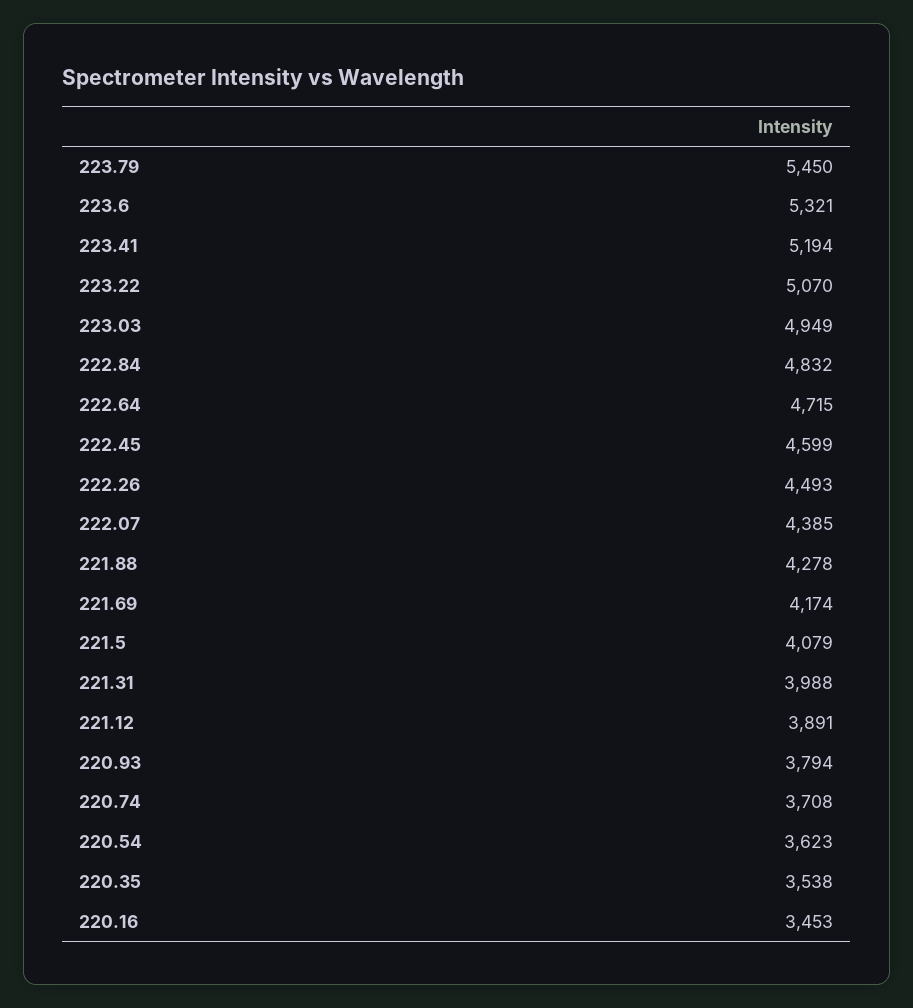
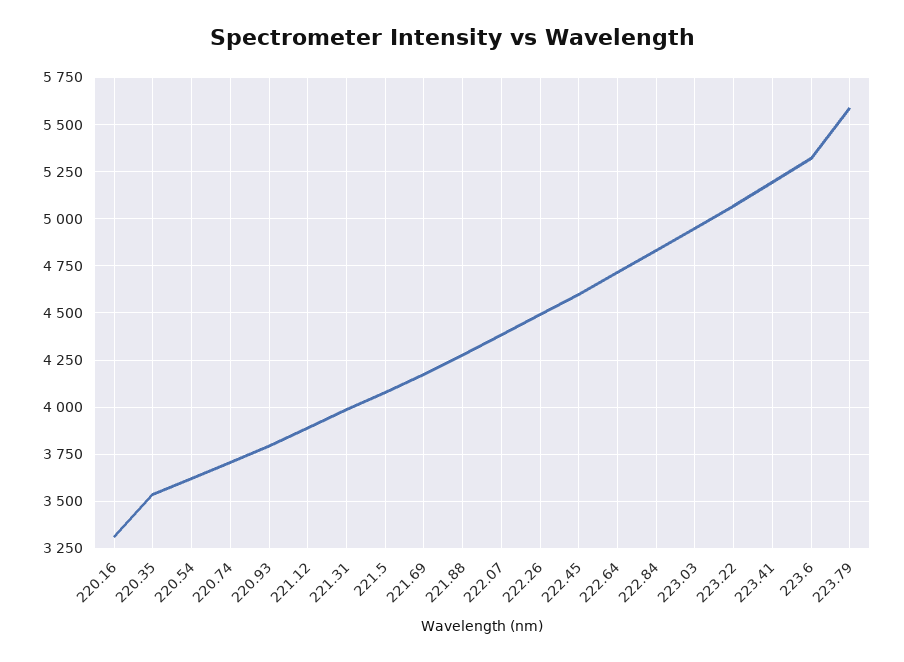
  {
-   "223.79": 5450,
+   "223.79": 5600,
    "223.6": 5321,
    "223.41": 5194,
    "223.22": 5070,
    "223.03": 4949,
    "222.84": 4832,
    "222.64": 4715,
    "222.45": 4599,
    "222.26": 4493,
    "222.07": 4385,
    "221.88": 4278,
    "221.69": 4174,
    "221.5": 4079,
    "221.31": 3988,
    "221.12": 3891,
    "220.93": 3794,
    "220.74": 3708,
    "220.54": 3623,
    "220.35": 3538,
-   "220.16": 3453
+   "220.16": 3300
  }

